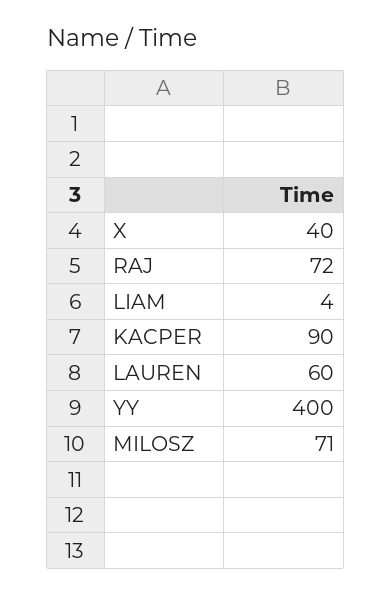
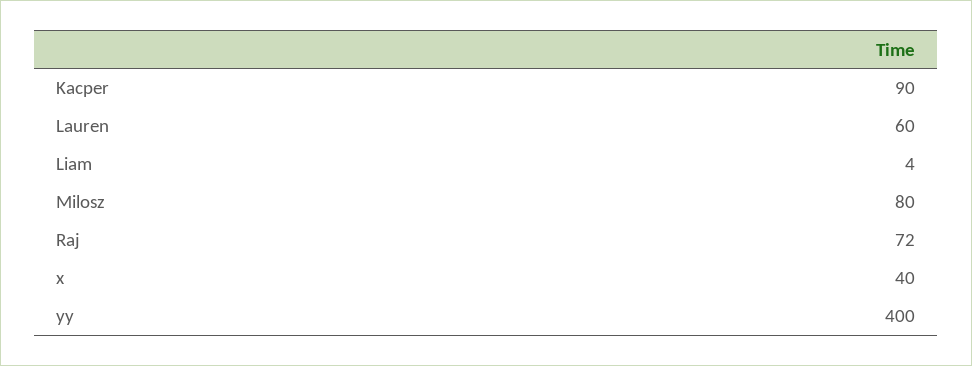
  {
    "X": 40,
    "RAJ": 72,
    "LIAM": 4,
    "KACPER": 90,
    "LAUREN": 60,
    "YY": 400,
-   "MILOSZ": 71
+   "MILOSZ": 80
  }

